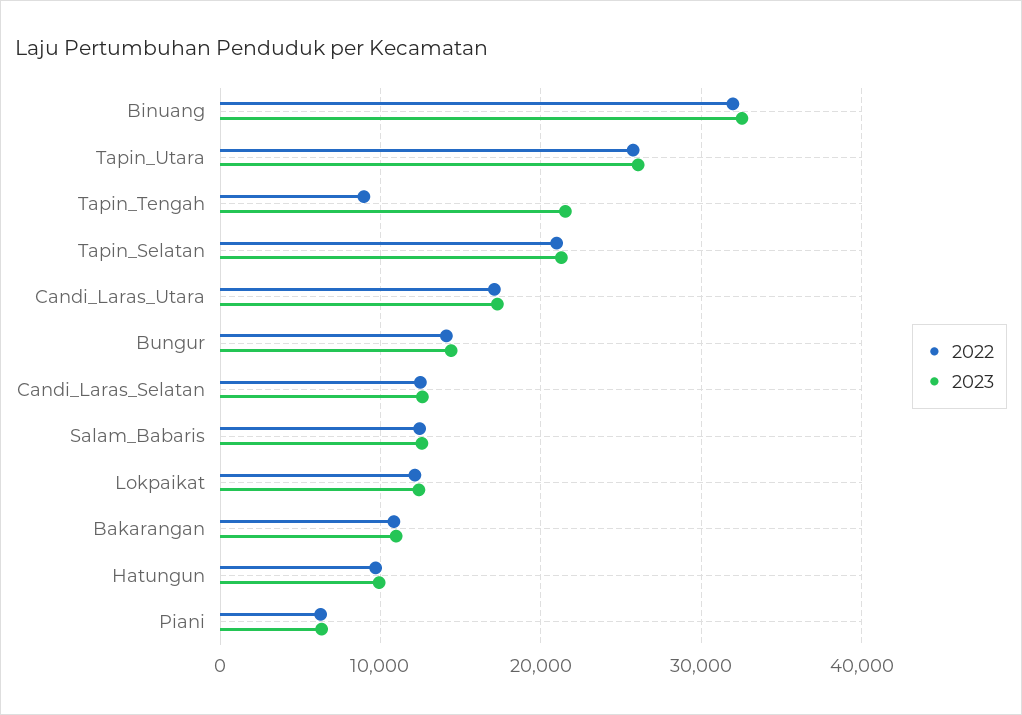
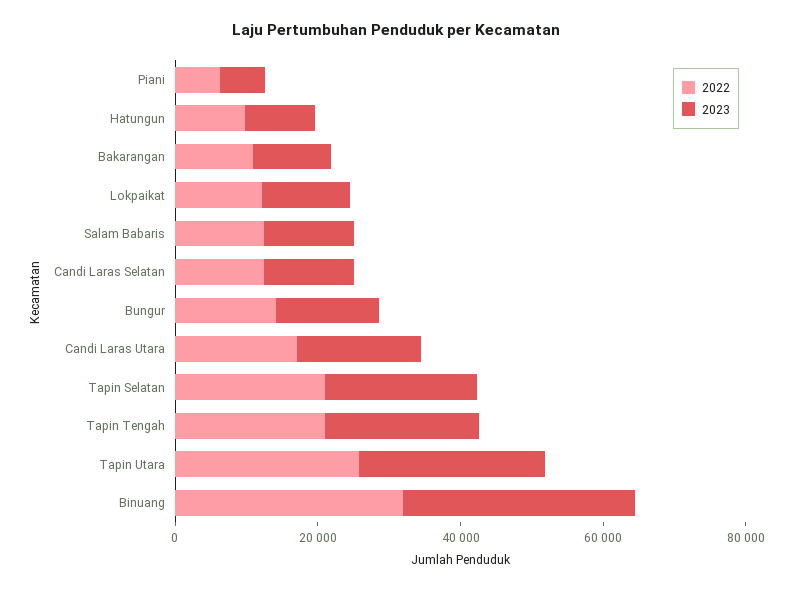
  {
    "2022": {
      "Binuang": 32000,
      "Tapin_Utara": 26000,
-     "Tapin_Tengah": 9000,
+     "Tapin_Tengah": 20000,
      "Tapin_Selatan": 21000,
      "Candi_Laras_Utara": 17000,
      "Bungur": 14000,
      "Candi_Laras_Selatan": 12000,
      "Salam_Babaris": 12000,
      "Lokpaikat": 12000,
      "Bakarangan": 11000,
      "Hatungun": 10000,
      "Piani": 6000
    },
    "2023": {
      "Binuang": 33000,
      "Tapin_Utara": 26000,
      "Tapin_Tengah": 22000,
      "Tapin_Selatan": 21000,
      "Candi_Laras_Utara": 17000,
      "Bungur": 14000,
      "Candi_Laras_Selatan": 13000,
      "Salam_Babaris": 13000,
      "Lokpaikat": 12000,
      "Bakarangan": 11000,
      "Hatungun": 10000,
      "Piani": 6000
    }
  }

